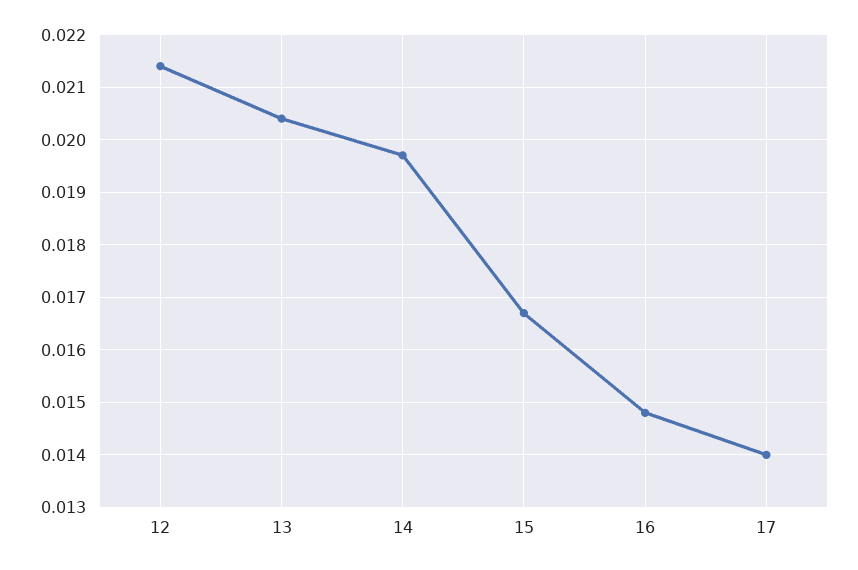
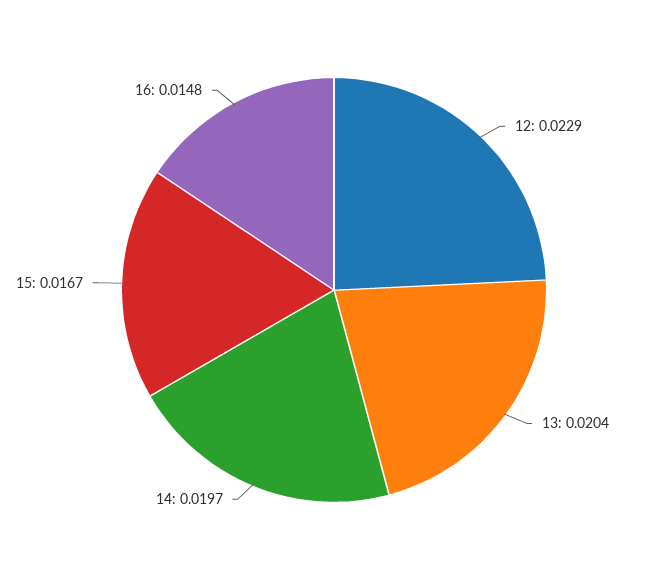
  {
-   "12": 0.0215,
+   "12": 0.0229,
    "13": 0.0204,
    "14": 0.0197,
    "15": 0.0167,
-   "16": 0.0148,
+   "16": 0.0148
-   "17": 0.014
  }

